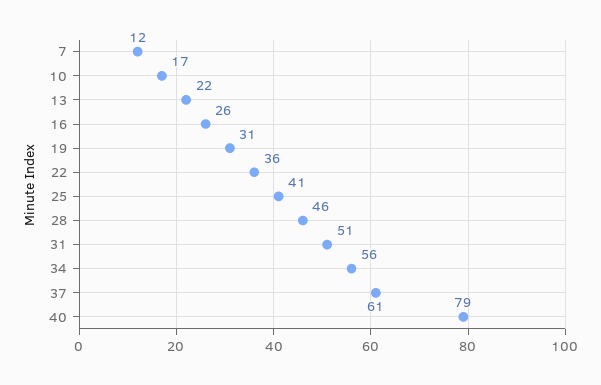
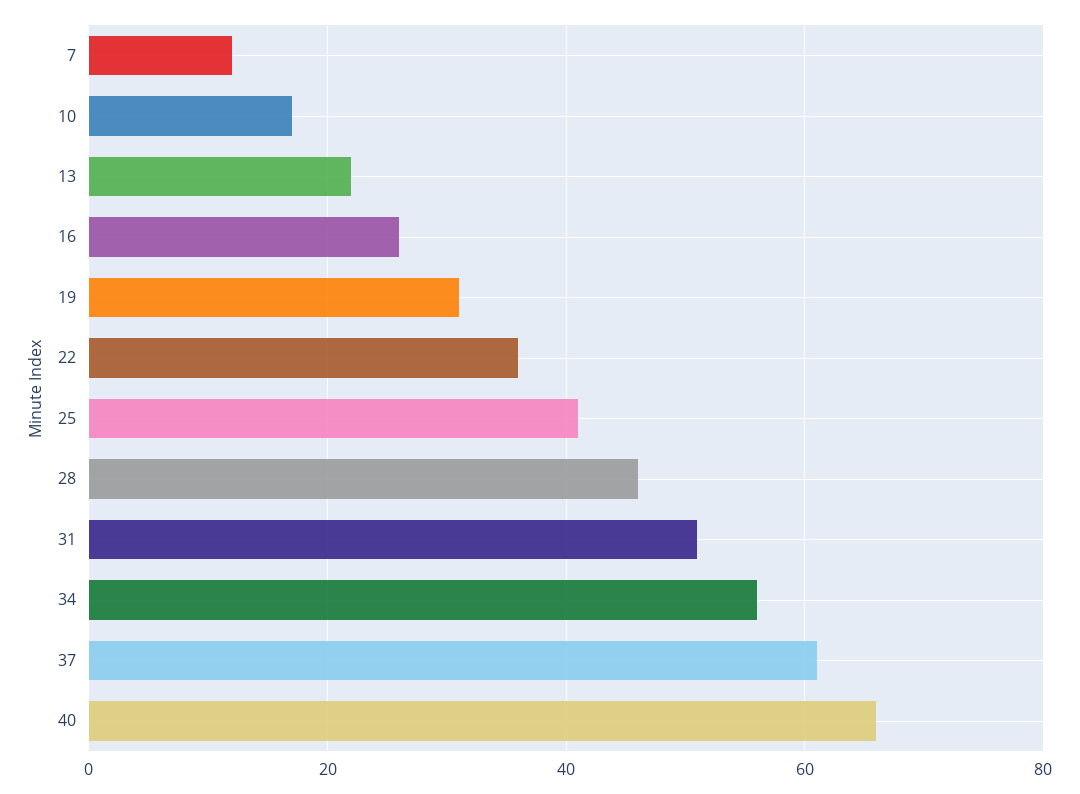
  {
    "7": 12,
    "10": 17,
    "13": 22,
    "16": 26,
    "19": 31,
    "22": 36,
    "25": 41,
    "28": 46,
    "31": 51,
    "34": 56,
    "37": 61,
-   "40": 79
+   "40": 65
  }

